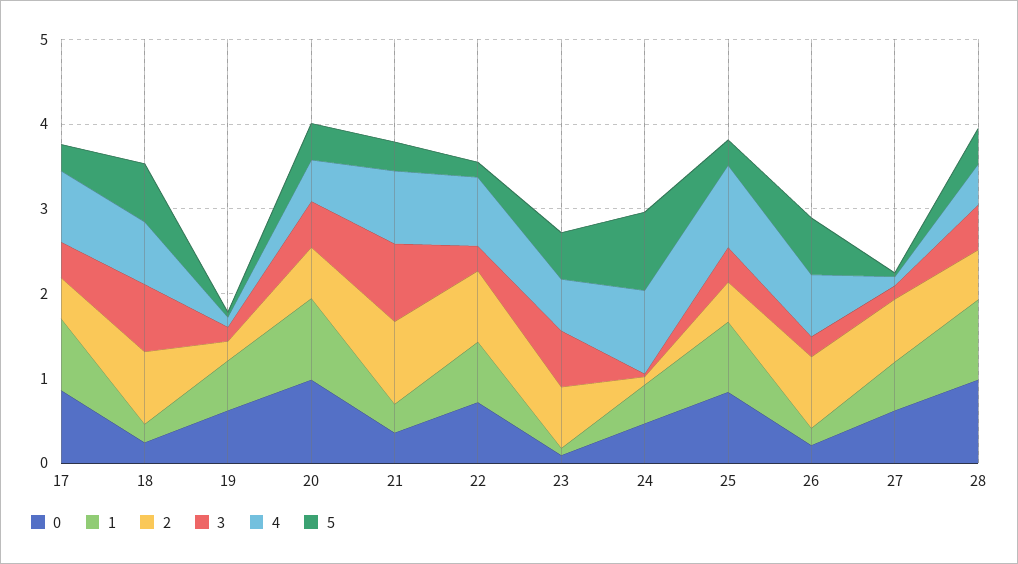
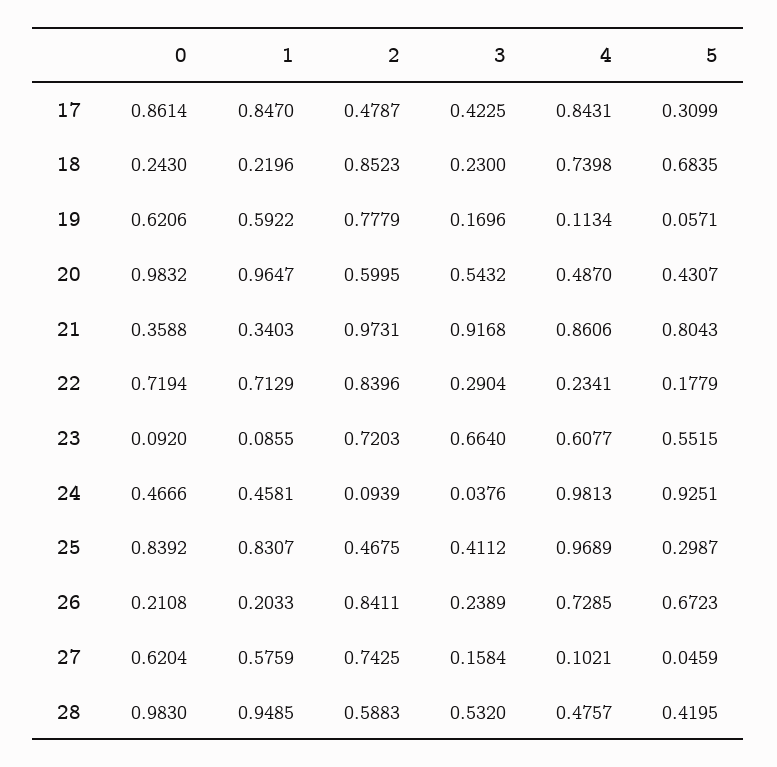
  {
    "0": {
      "17": 0.8614,
      "18": 0.243,
      "19": 0.6206,
      "20": 0.9832,
      "21": 0.3588,
      "22": 0.7194,
      "23": 0.092,
      "24": 0.4666,
      "25": 0.8392,
      "26": 0.2108,
      "27": 0.6204,
      "28": 0.983
    },
    "1": {
      "17": 0.847,
      "18": 0.2196,
      "19": 0.5922,
      "20": 0.9647,
      "21": 0.3403,
      "22": 0.7129,
      "23": 0.0855,
      "24": 0.4581,
      "25": 0.8307,
      "26": 0.2033,
      "27": 0.5759,
      "28": 0.9485
    },
    "2": {
      "17": 0.4787,
      "18": 0.8523,
-     "19": 0.2,
+     "19": 0.7779,
      "20": 0.5995,
      "21": 0.9731,
      "22": 0.8396,
      "23": 0.7203,
      "24": 0.0939,
      "25": 0.4675,
      "26": 0.8411,
      "27": 0.7425,
      "28": 0.5883
    },
    "3": {
      "17": 0.4225,
-     "18": 0.8,
+     "18": 0.23,
      "19": 0.1696,
      "20": 0.5432,
      "21": 0.9168,
      "22": 0.2904,
      "23": 0.664,
      "24": 0.0376,
      "25": 0.4112,
      "26": 0.2389,
      "27": 0.1584,
      "28": 0.532
    },
    "4": {
      "17": 0.8431,
      "18": 0.7398,
      "19": 0.1134,
      "20": 0.487,
      "21": 0.8606,
-     "22": 0.8,
+     "22": 0.2341,
      "23": 0.6077,
      "24": 0.9813,
      "25": 0.9689,
      "26": 0.7285,
      "27": 0.1021,
      "28": 0.4757
    },
    "5": {
      "17": 0.3099,
      "18": 0.6835,
      "19": 0.0571,
      "20": 0.4307,
-     "21": 0.4,
+     "21": 0.8043,
      "22": 0.1779,
      "23": 0.5515,
      "24": 0.9251,
      "25": 0.2987,
      "26": 0.6723,
      "27": 0.0459,
      "28": 0.4195
    }
  }

